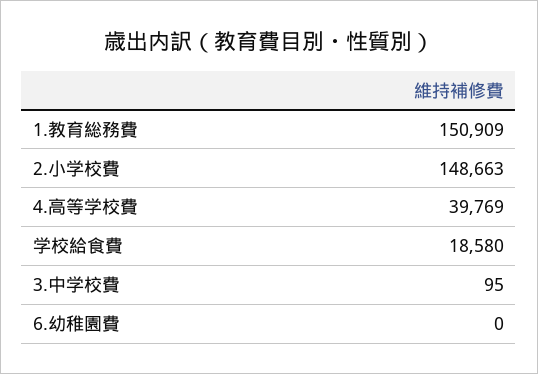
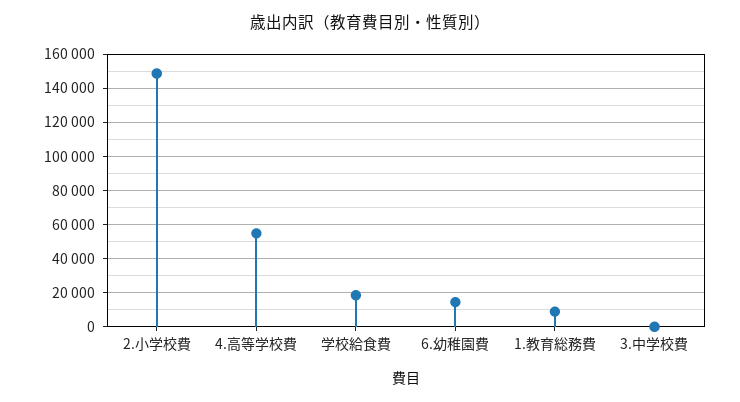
  {
-   "1.教育総務費": 150909,
+   "1.教育総務費": 10000,
    "2.小学校費": 148663,
-   "4.高等学校費": 39769,
+   "4.高等学校費": 55000,
    "学校給食費": 18580,
    "3.中学校費": 95,
-   "6.幼稚園費": 0
+   "6.幼稚園費": 15000
  }

